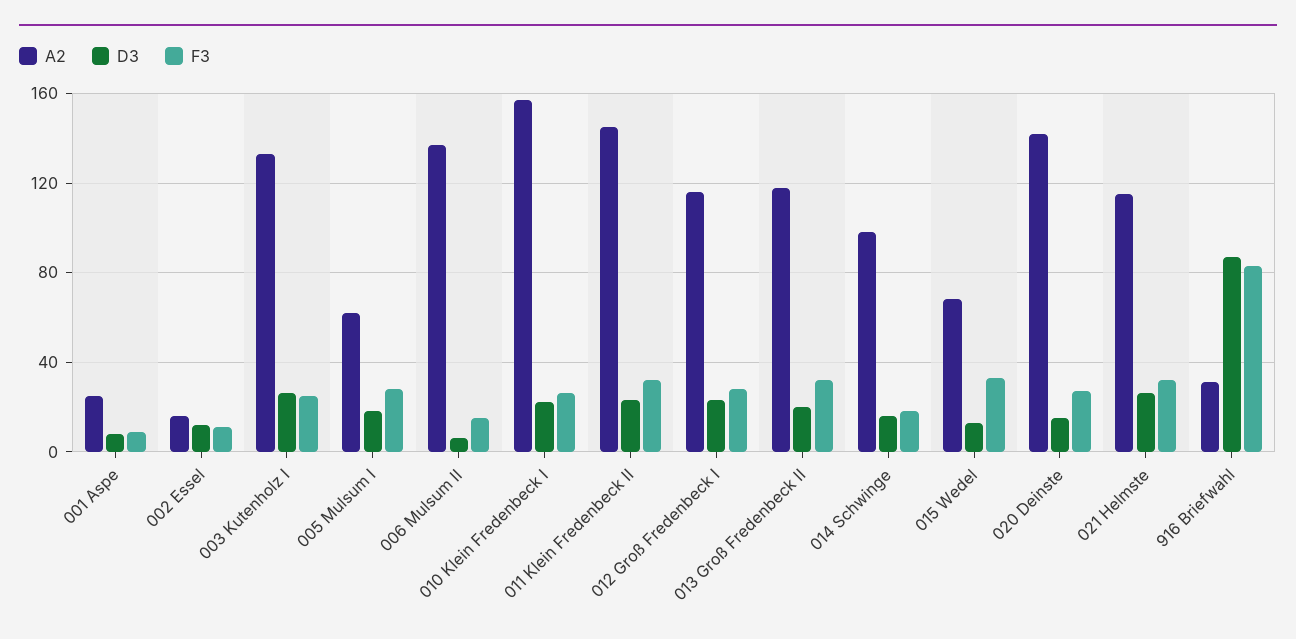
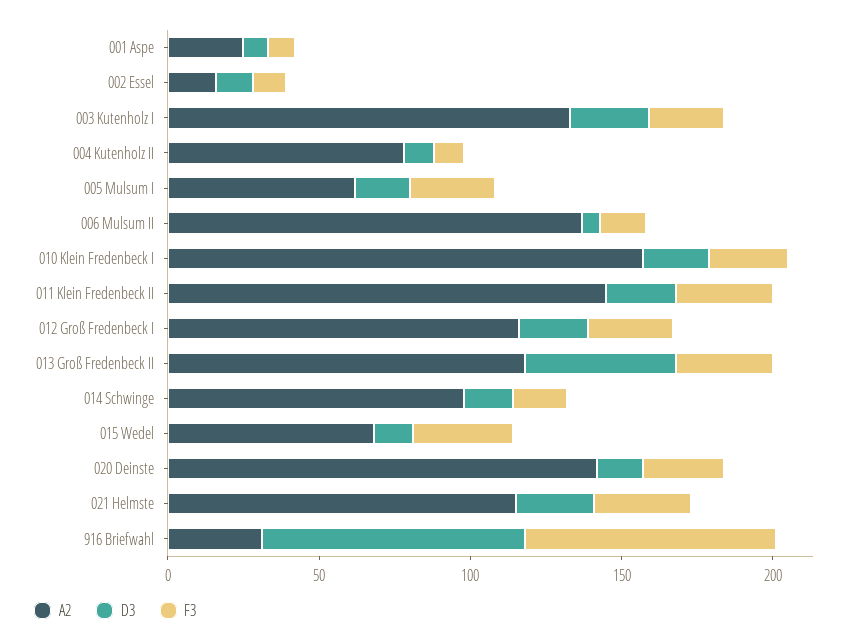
  {
    "A2": {
      "001 Aspe": 25,
      "002 Essel": 15,
      "003 Kutenholz I": 135,
      "005 Mulsum I": 60,
      "006 Mulsum II": 135,
      "010 Klein Fredenbeck I": 155,
      "011 Klein Fredenbeck II": 145,
      "012 Groß Fredenbeck I": 115,
      "013 Groß Fredenbeck II": 120,
      "014 Schwinge": 100,
      "015 Wedel": 70,
      "020 Deinste": 140,
      "021 Helmste": 115,
-     "916 Briefwahl": 30
+     "916 Briefwahl": 30,
+     "004 Kutenholz II": 80
    },
    "D3": {
      "001 Aspe": 10,
      "002 Essel": 10,
      "003 Kutenholz I": 25,
      "005 Mulsum I": 20,
      "006 Mulsum II": 5,
      "010 Klein Fredenbeck I": 20,
      "011 Klein Fredenbeck II": 25,
      "012 Groß Fredenbeck I": 25,
-     "013 Groß Fredenbeck II": 20,
+     "013 Groß Fredenbeck II": 50,
      "014 Schwinge": 15,
      "015 Wedel": 15,
      "020 Deinste": 15,
      "021 Helmste": 25,
-     "916 Briefwahl": 85
+     "916 Briefwahl": 85,
+     "004 Kutenholz II": 10
    },
    "F3": {
      "001 Aspe": 10,
      "002 Essel": 10,
      "003 Kutenholz I": 25,
      "005 Mulsum I": 30,
      "006 Mulsum II": 15,
      "010 Klein Fredenbeck I": 25,
      "011 Klein Fredenbeck II": 30,
      "012 Groß Fredenbeck I": 30,
      "013 Groß Fredenbeck II": 30,
      "014 Schwinge": 20,
      "015 Wedel": 35,
      "020 Deinste": 25,
      "021 Helmste": 30,
-     "916 Briefwahl": 85
+     "916 Briefwahl": 85,
+     "004 Kutenholz II": 10
    }
  }

